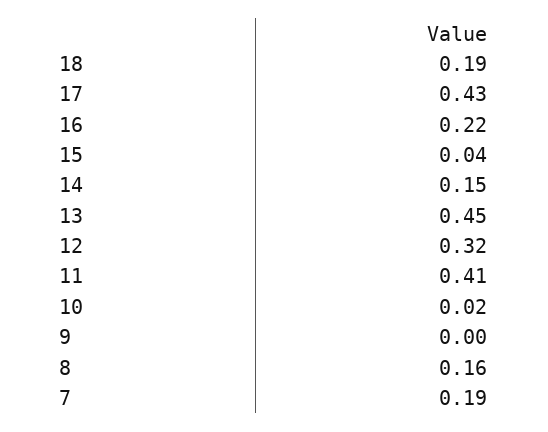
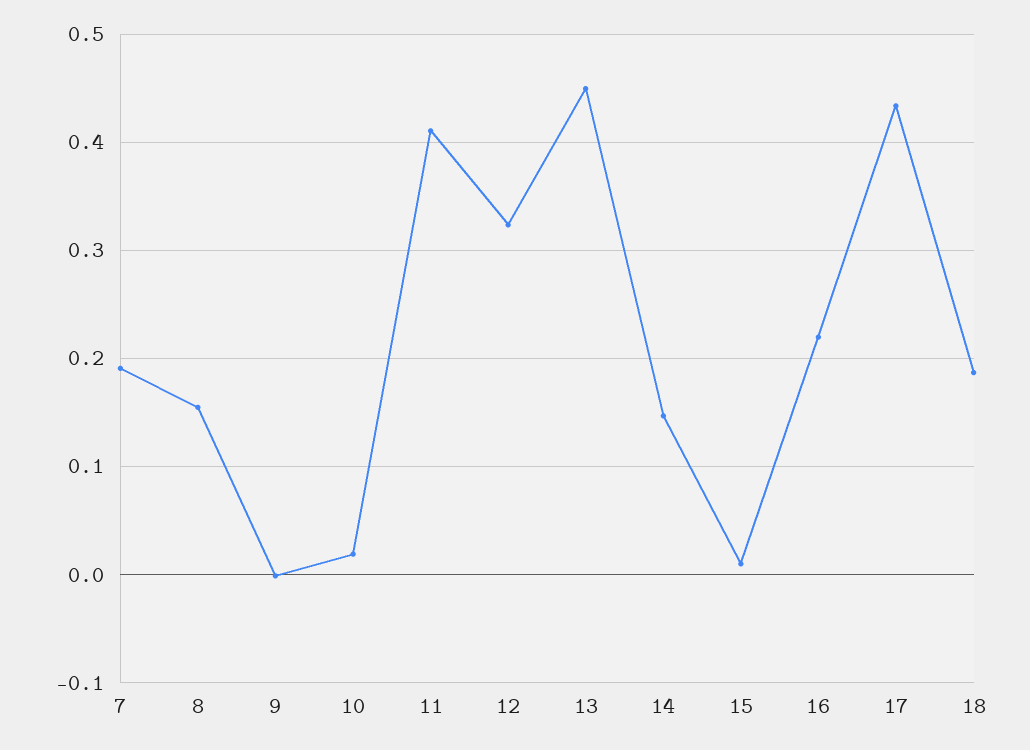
  {
    "18": 0.19,
    "17": 0.43,
    "16": 0.22,
-   "15": 0.04,
+   "15": 0.01,
    "14": 0.15,
    "13": 0.45,
    "12": 0.32,
    "11": 0.41,
    "10": 0.02,
    "9": 0,
    "8": 0.16,
    "7": 0.19
  }

